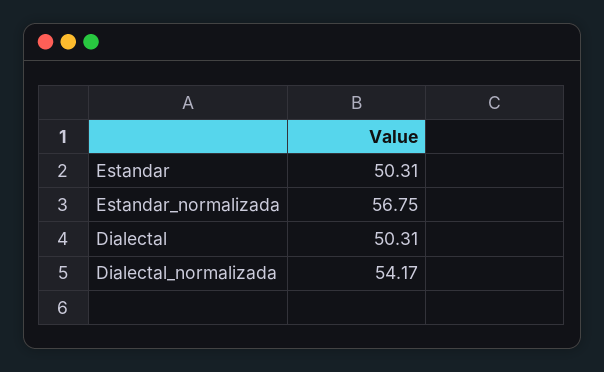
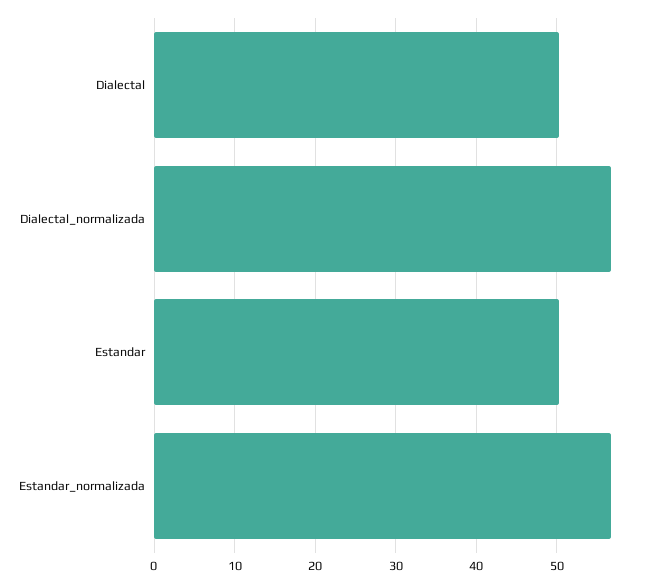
  {
    "Estandar": 50.31,
    "Estandar_normalizada": 56.75,
    "Dialectal": 50.31,
-   "Dialectal_normalizada": 54.17
+   "Dialectal_normalizada": 57
  }

